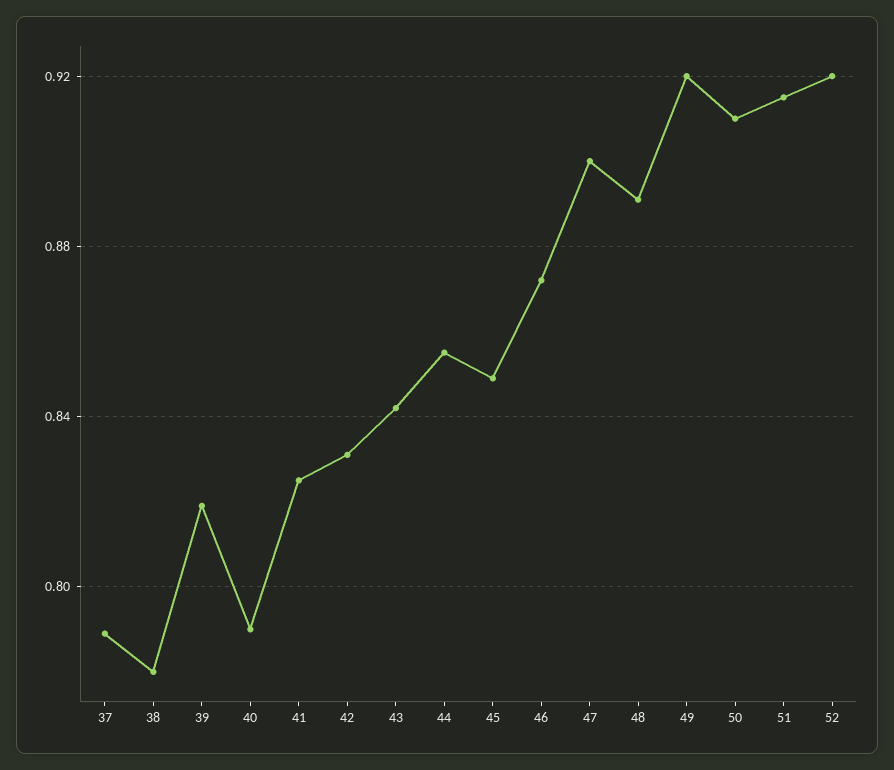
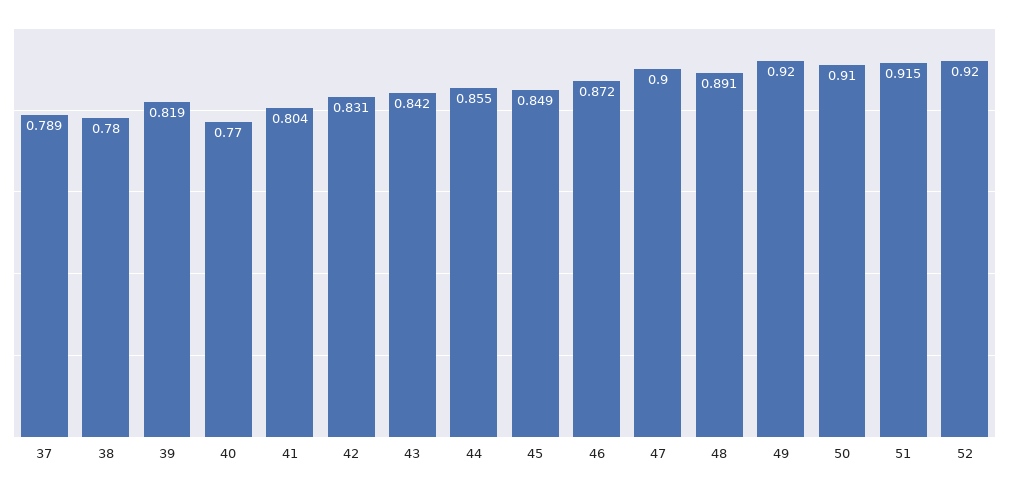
  {
    "37": 0.789,
    "38": 0.78,
    "39": 0.819,
-   "40": 0.79,
+   "40": 0.77,
-   "41": 0.825,
+   "41": 0.804,
    "42": 0.831,
    "43": 0.842,
    "44": 0.855,
    "45": 0.849,
    "46": 0.872,
    "47": 0.9,
    "48": 0.891,
    "49": 0.92,
    "50": 0.91,
    "51": 0.915,
    "52": 0.92
  }

